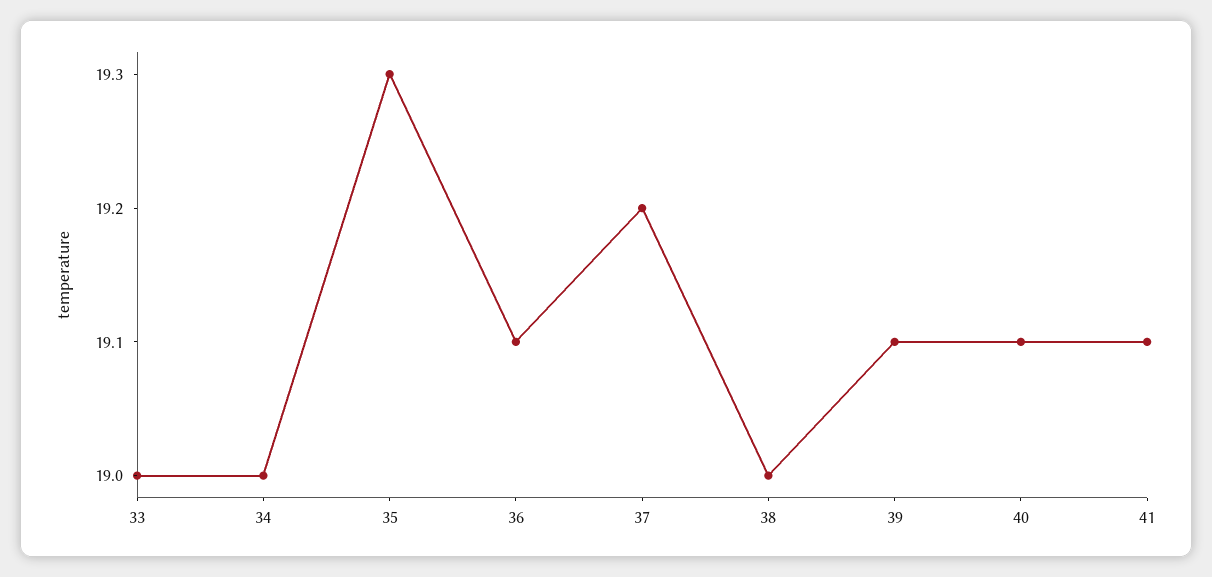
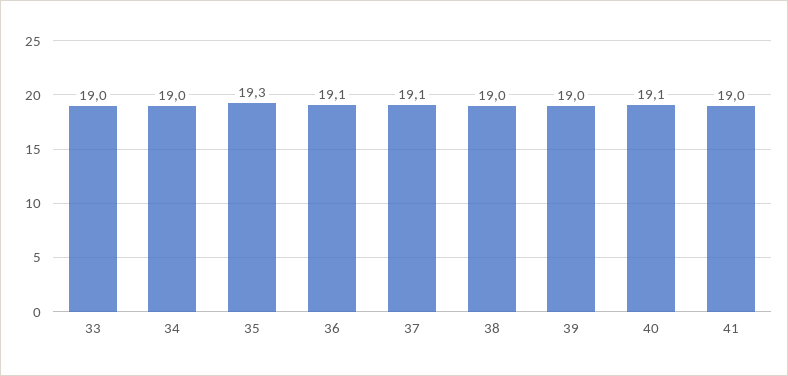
  {
    "33": 19,
    "34": 19,
    "35": 19.3,
    "36": 19.1,
-   "37": 19.2,
+   "37": 19.1,
    "38": 19,
-   "39": 19.1,
+   "39": 19,
    "40": 19.1,
-   "41": 19.1
+   "41": 19
  }

